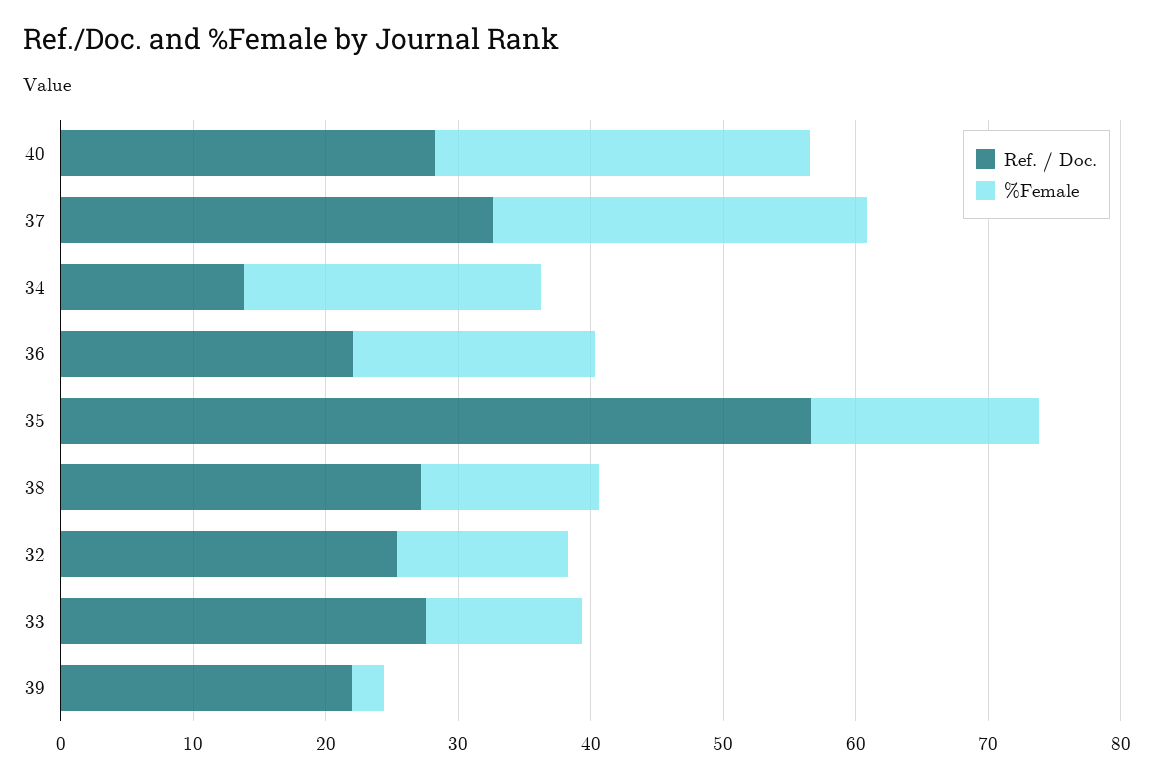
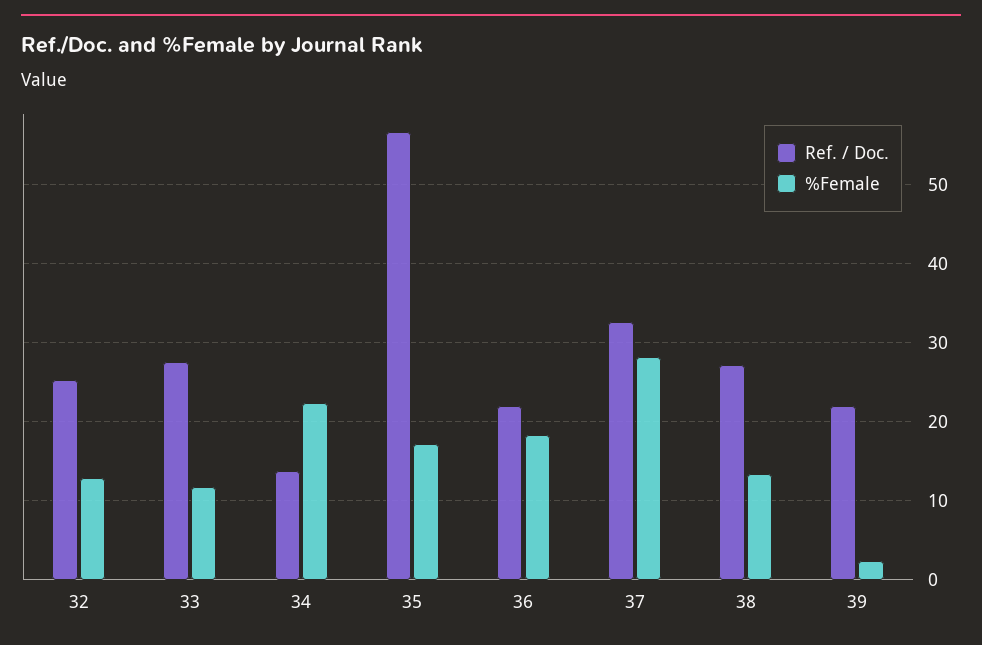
  {
    "Ref. / Doc.": {
-     "40": 28,
      "37": 33,
      "34": 14,
      "36": 22,
      "35": 57,
      "38": 27,
      "32": 25,
      "33": 28,
      "39": 22
    },
    "%Female": {
-     "40": 28,
      "37": 28,
      "34": 22,
      "36": 18,
      "35": 17,
      "38": 13,
      "32": 13,
      "33": 12,
      "39": 2
    }
  }

